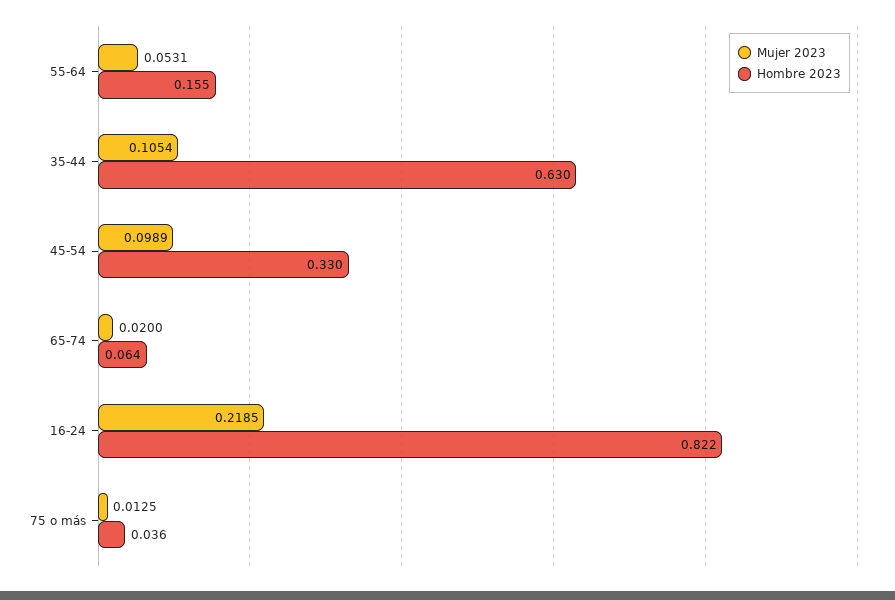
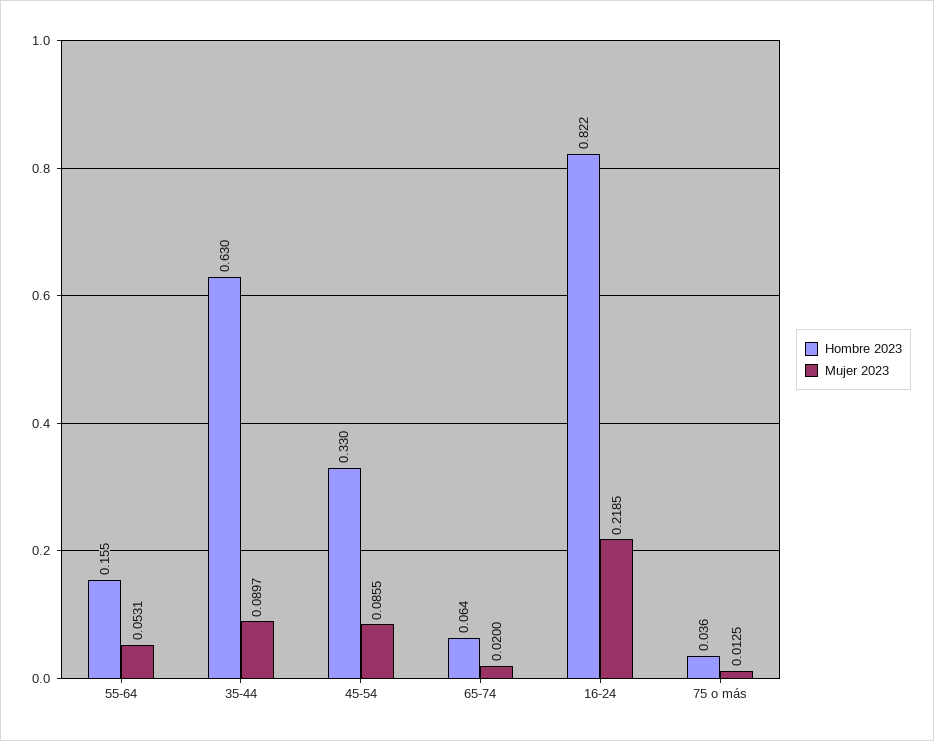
  {
    "Mujer 2023": {
      "55-64": 0.0531,
-     "35-44": 0.1054,
+     "35-44": 0.0897,
-     "45-54": 0.0989,
+     "45-54": 0.0855,
      "65-74": 0.02,
      "16-24": 0.2185,
      "75 o más": 0.0125
    },
    "Hombre 2023": {
      "55-64": 0.155,
      "35-44": 0.63,
      "45-54": 0.33,
      "65-74": 0.064,
      "16-24": 0.822,
      "75 o más": 0.036
    }
  }

